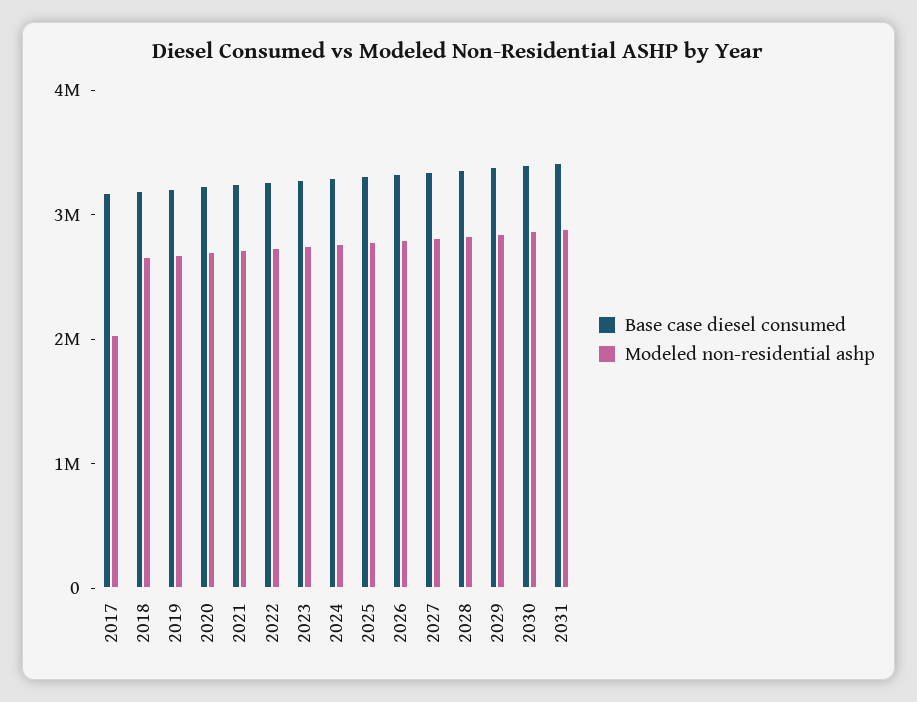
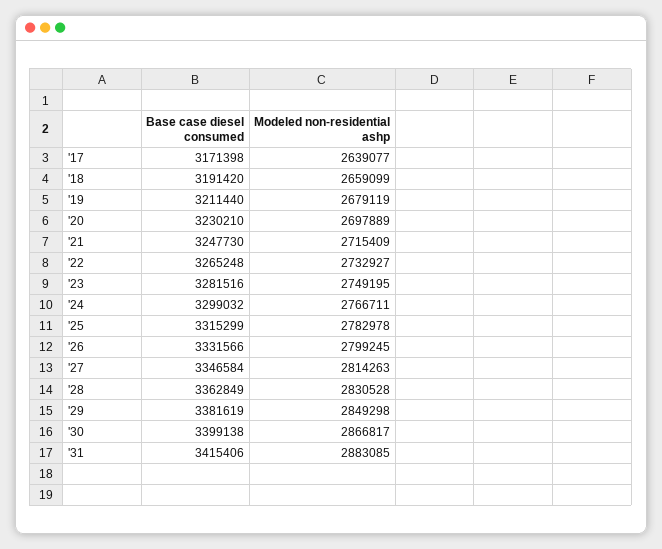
  {
    "Base case diesel consumed": {
      "2017": 3171398,
      "2018": 3191420,
      "2019": 3211440,
      "2020": 3230210,
      "2021": 3247730,
      "2022": 3265248,
      "2023": 3281516,
      "2024": 3299032,
      "2025": 3315299,
      "2026": 3331566,
      "2027": 3346584,
      "2028": 3362849,
      "2029": 3381619,
      "2030": 3399138,
      "2031": 3415406
    },
    "Modeled non-residential ashp": {
-     "2017": 2000000,
+     "2017": 2639077,
      "2018": 2659099,
      "2019": 2679119,
      "2020": 2697889,
      "2021": 2715409,
      "2022": 2732927,
      "2023": 2749195,
      "2024": 2766711,
      "2025": 2782978,
      "2026": 2799245,
      "2027": 2814263,
      "2028": 2830528,
      "2029": 2849298,
      "2030": 2866817,
      "2031": 2883085
    }
  }

